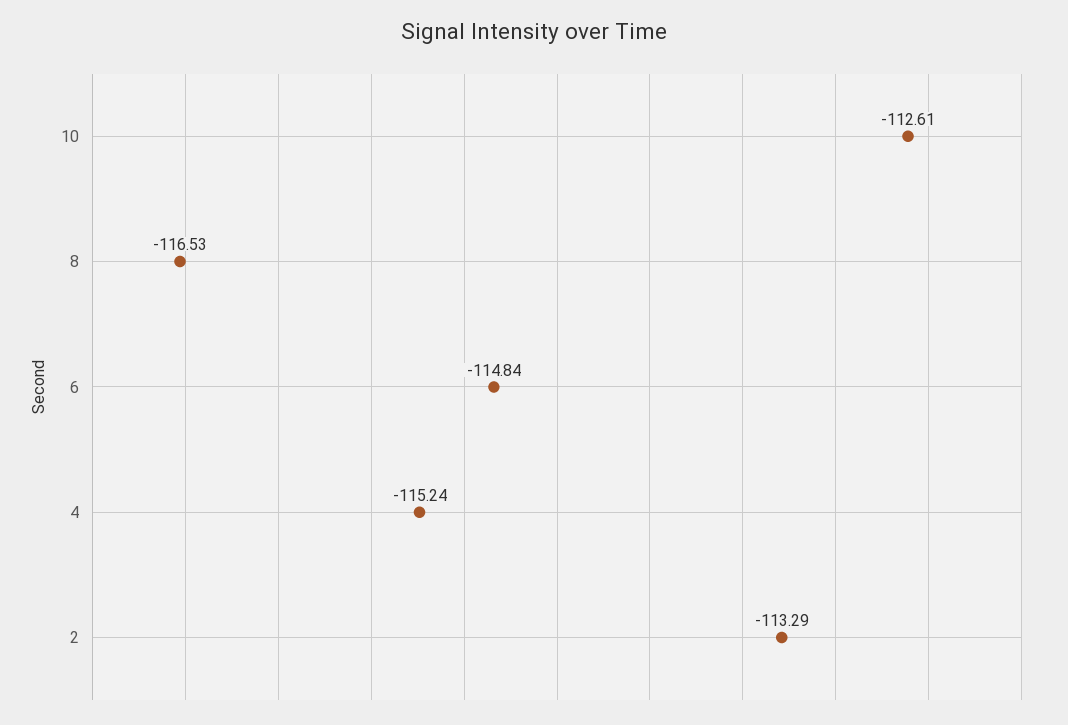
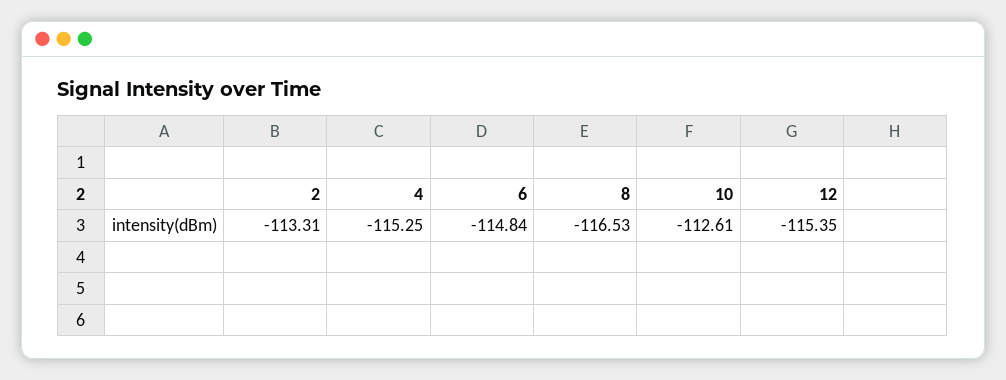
  {
    "10": -112.61,
    "8": -116.53,
    "6": -114.84,
-   "4": -115.24,
+   "4": -115.25,
-   "2": -113.29
+   "2": -113.31,
+   "12": -115.35
  }

